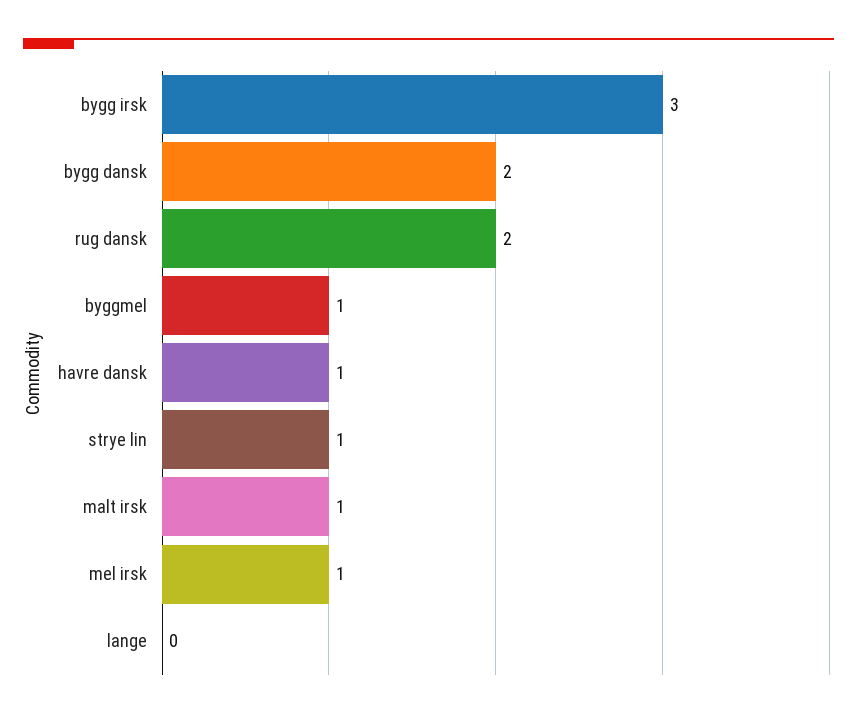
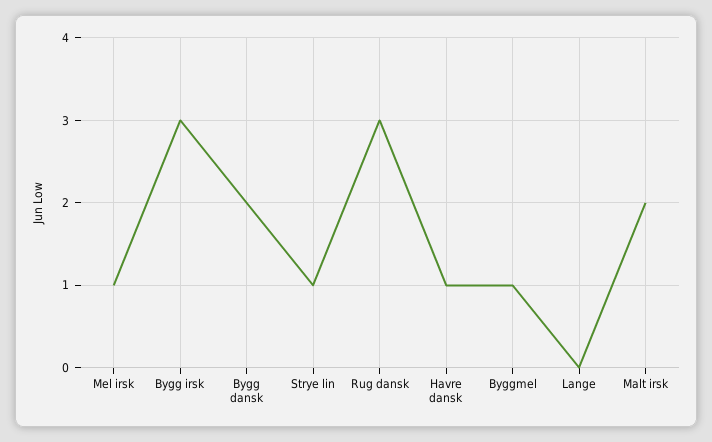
  {
    "bygg irsk": 3,
    "bygg dansk": 2,
-   "rug dansk": 2,
+   "rug dansk": 3,
    "byggmel": 1,
    "havre dansk": 1,
    "strye lin": 1,
-   "malt irsk": 1,
+   "malt irsk": 2,
    "mel irsk": 1,
    "lange": 0
  }

